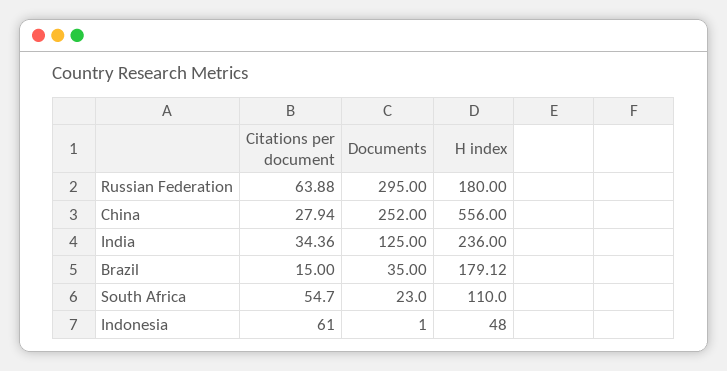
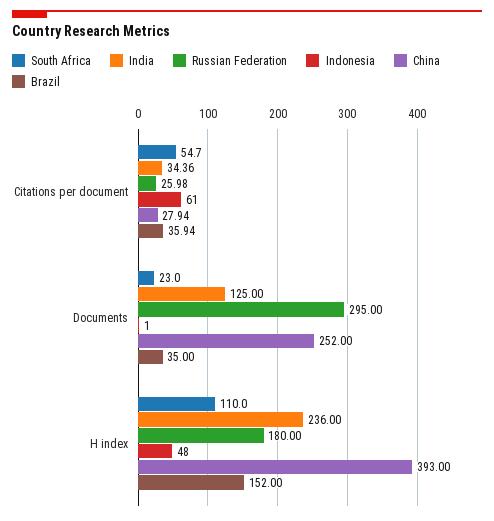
  {
    "Russian Federation": {
-     "Citations per document": 63.88,
+     "Citations per document": 25.98,
      "Documents": 295,
      "H index": 180
    },
    "China": {
      "Citations per document": 27.94,
      "Documents": 252,
-     "H index": 556
+     "H index": 393
    },
    "India": {
      "Citations per document": 34.36,
      "Documents": 125,
      "H index": 236
    },
    "Brazil": {
-     "Citations per document": 15,
+     "Citations per document": 35.94,
      "Documents": 35,
-     "H index": 179.12
+     "H index": 152
    },
    "South Africa": {
      "Citations per document": 54.7,
      "Documents": 23,
      "H index": 110
    },
    "Indonesia": {
      "Citations per document": 61,
      "Documents": 1,
      "H index": 48
    }
  }

